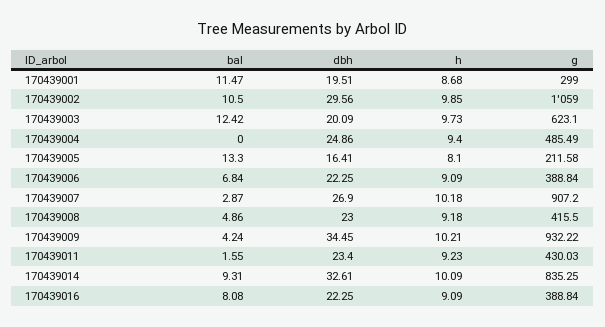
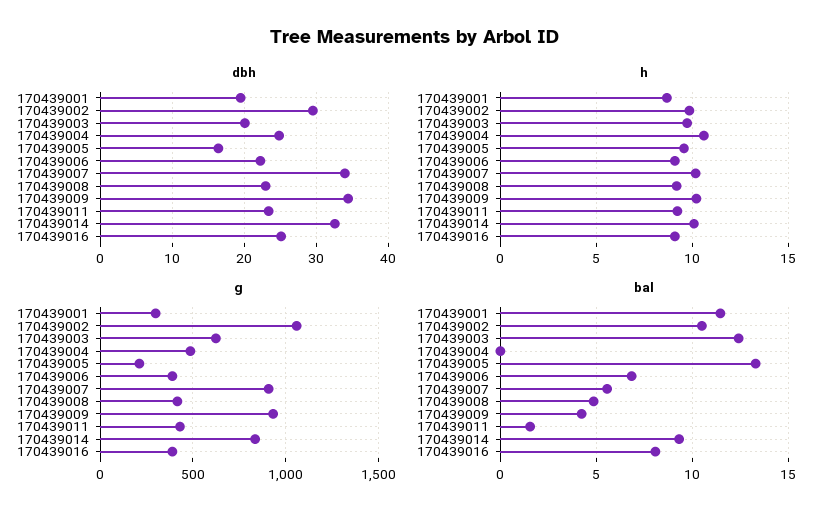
  {
    "bal": {
      "170439001": 11.47,
      "170439002": 10.5,
      "170439003": 12.42,
      "170439004": 0,
      "170439005": 13.3,
      "170439006": 6.84,
-     "170439007": 2.87,
+     "170439007": 5.5,
      "170439008": 4.86,
      "170439009": 4.24,
      "170439011": 1.55,
      "170439014": 9.31,
      "170439016": 8.08
    },
    "dbh": {
      "170439001": 19.51,
      "170439002": 29.56,
      "170439003": 20.09,
      "170439004": 24.86,
      "170439005": 16.41,
      "170439006": 22.25,
-     "170439007": 26.9,
+     "170439007": 34,
      "170439008": 23,
      "170439009": 34.45,
      "170439011": 23.4,
      "170439014": 32.61,
-     "170439016": 22.25
+     "170439016": 25
    },
    "h": {
      "170439001": 8.68,
      "170439002": 9.85,
      "170439003": 9.73,
-     "170439004": 9.4,
+     "170439004": 10.5,
-     "170439005": 8.1,
+     "170439005": 9.5,
      "170439006": 9.09,
      "170439007": 10.18,
      "170439008": 9.18,
      "170439009": 10.21,
      "170439011": 9.23,
      "170439014": 10.09,
      "170439016": 9.09
    },
    "g": {
      "170439001": 299,
      "170439002": 1059,
      "170439003": 623.1,
      "170439004": 485.49,
      "170439005": 211.58,
      "170439006": 388.84,
      "170439007": 907.2,
      "170439008": 415.5,
      "170439009": 932.22,
      "170439011": 430.03,
      "170439014": 835.25,
      "170439016": 388.84
    }
  }

